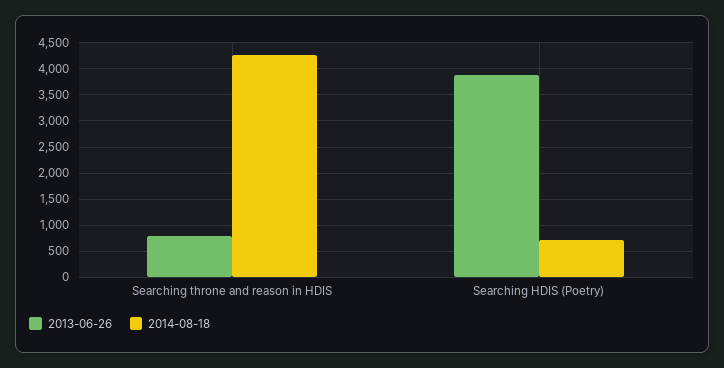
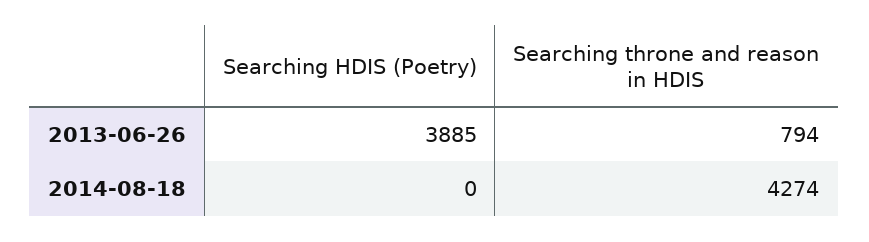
  {
    "2013-06-26": {
      "Searching throne and reason in HDIS": 794,
      "Searching HDIS (Poetry)": 3885
    },
    "2014-08-18": {
      "Searching throne and reason in HDIS": 4274,
-     "Searching HDIS (Poetry)": 750
+     "Searching HDIS (Poetry)": 0
    }
  }

